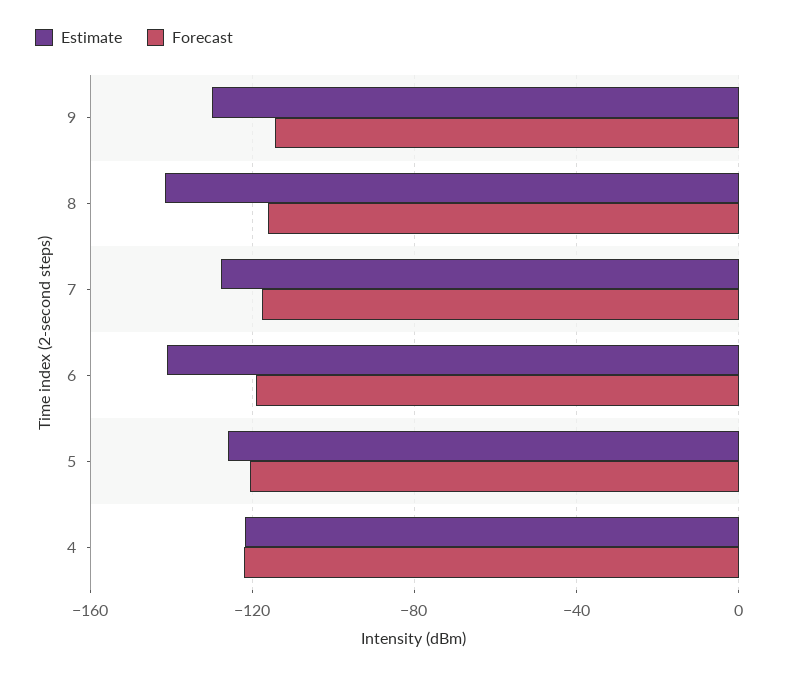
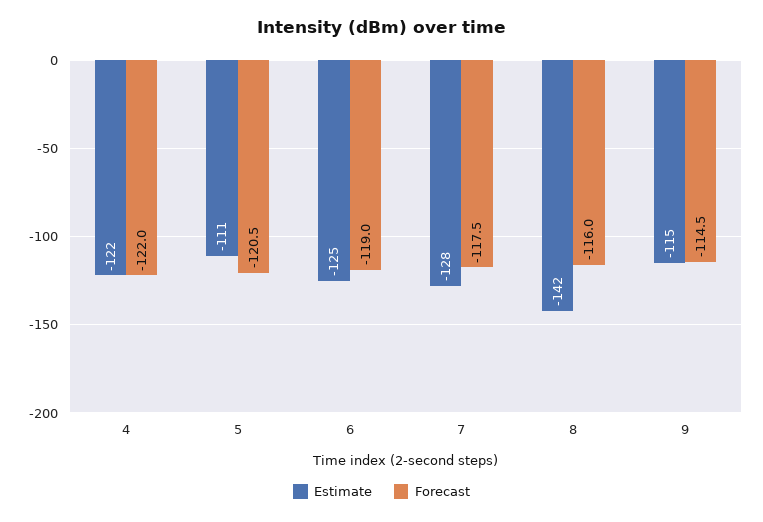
  {
    "Estimate": {
-     "9": -130,
+     "9": -115,
      "8": -142,
      "7": -128,
-     "6": -140,
+     "6": -125,
-     "5": -125,
+     "5": -111,
      "4": -122
    },
    "Forecast": {
      "9": -114.5,
      "8": -116,
      "7": -117.5,
      "6": -119,
      "5": -120.5,
      "4": -122
    }
  }

